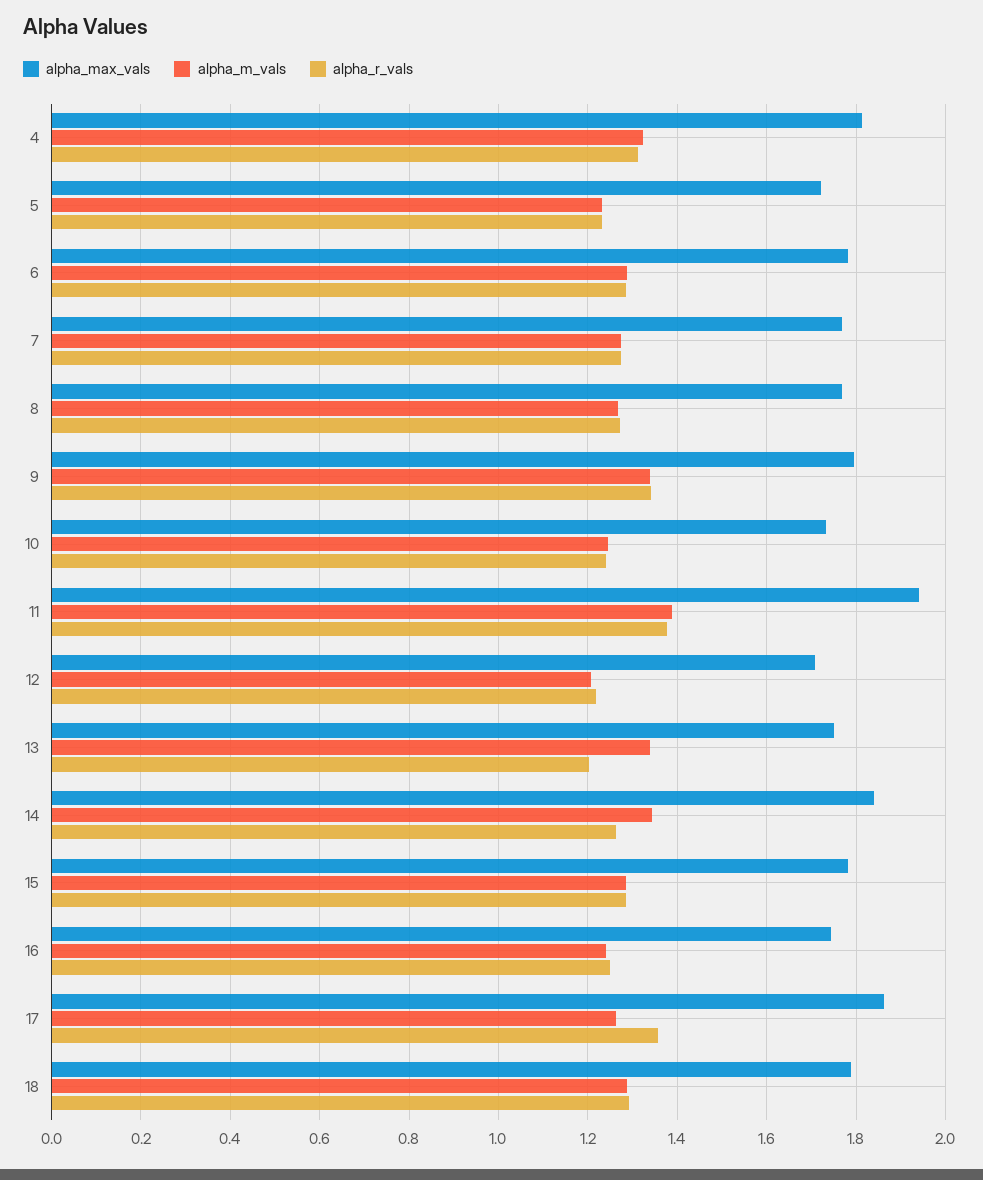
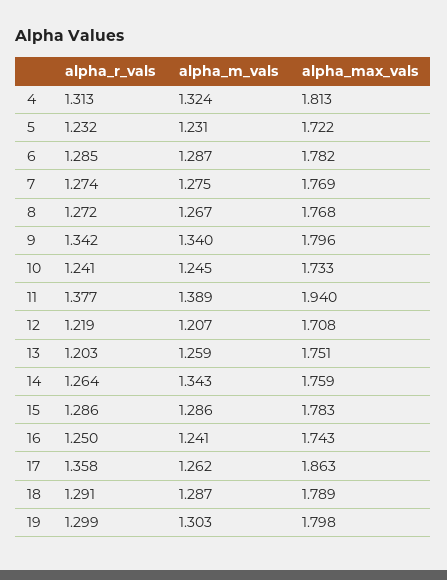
  {
    "alpha_max_vals": {
      "4": 1.813,
      "5": 1.722,
      "6": 1.782,
      "7": 1.769,
      "8": 1.768,
      "9": 1.796,
      "10": 1.733,
      "11": 1.94,
      "12": 1.708,
      "13": 1.751,
-     "14": 1.84,
+     "14": 1.759,
      "15": 1.783,
      "16": 1.743,
      "17": 1.863,
-     "18": 1.789
+     "18": 1.789,
+     "19": 1.798
    },
    "alpha_m_vals": {
      "4": 1.324,
      "5": 1.231,
      "6": 1.287,
      "7": 1.275,
      "8": 1.267,
      "9": 1.34,
      "10": 1.245,
      "11": 1.389,
      "12": 1.207,
-     "13": 1.34,
+     "13": 1.259,
      "14": 1.343,
      "15": 1.286,
      "16": 1.241,
      "17": 1.262,
-     "18": 1.287
+     "18": 1.287,
+     "19": 1.303
    },
    "alpha_r_vals": {
      "4": 1.313,
      "5": 1.232,
      "6": 1.285,
      "7": 1.274,
      "8": 1.272,
      "9": 1.342,
      "10": 1.241,
      "11": 1.377,
      "12": 1.219,
      "13": 1.203,
      "14": 1.264,
      "15": 1.286,
      "16": 1.25,
      "17": 1.358,
-     "18": 1.291
+     "18": 1.291,
+     "19": 1.299
    }
  }

